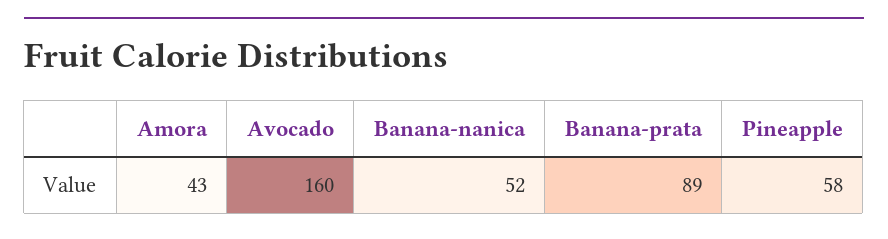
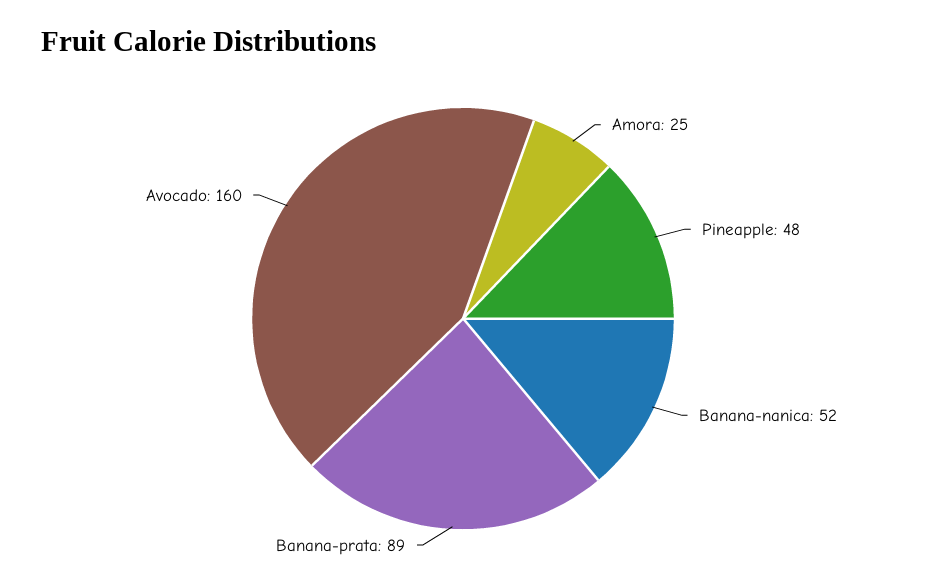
  {
-   "Amora": 43,
+   "Amora": 25,
    "Avocado": 160,
    "Banana-nanica": 52,
    "Banana-prata": 89,
-   "Pineapple": 58
+   "Pineapple": 48
  }

